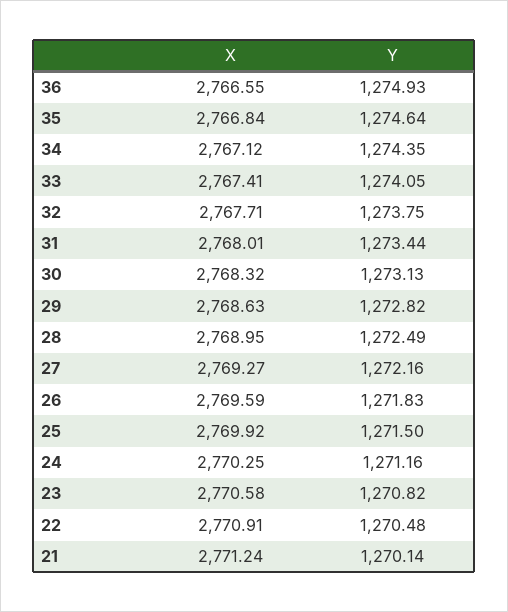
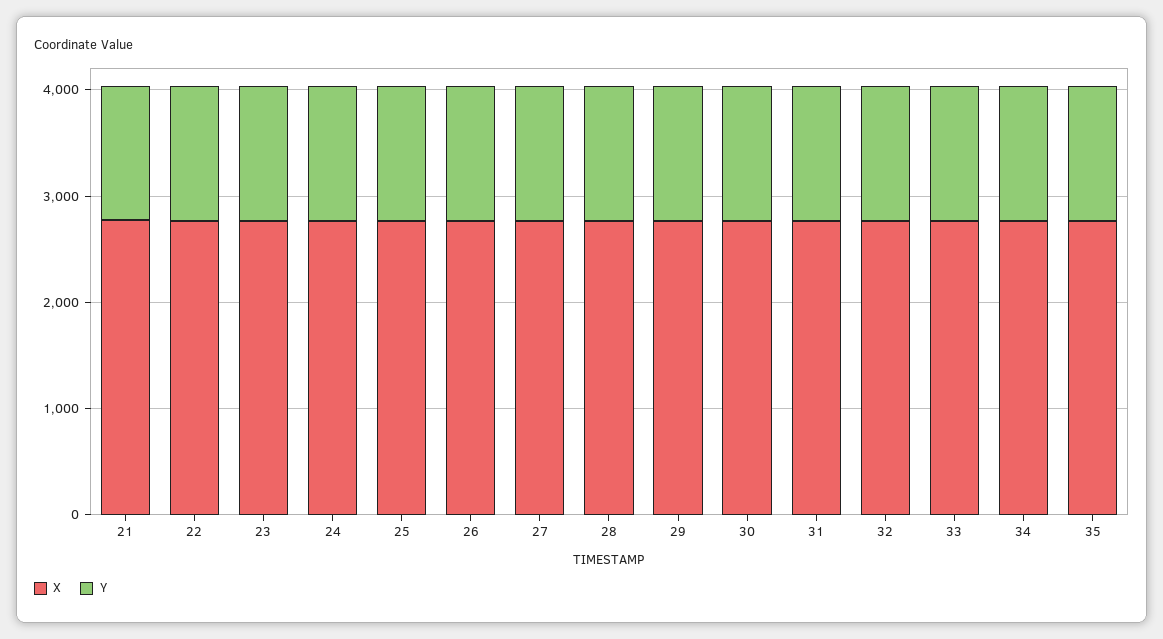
  {
    "X": {
-     "36": 2766.55,
      "35": 2766.84,
      "34": 2767.12,
      "33": 2767.41,
      "32": 2767.71,
      "31": 2768.01,
      "30": 2768.32,
      "29": 2768.63,
      "28": 2768.95,
      "27": 2769.27,
      "26": 2769.59,
      "25": 2769.92,
      "24": 2770.25,
      "23": 2770.58,
      "22": 2770.91,
      "21": 2771.24
    },
    "Y": {
-     "36": 1274.93,
      "35": 1274.64,
      "34": 1274.35,
      "33": 1274.05,
      "32": 1273.75,
      "31": 1273.44,
      "30": 1273.13,
      "29": 1272.82,
      "28": 1272.49,
      "27": 1272.16,
      "26": 1271.83,
      "25": 1271.5,
      "24": 1271.16,
      "23": 1270.82,
      "22": 1270.48,
      "21": 1270.14
    }
  }

